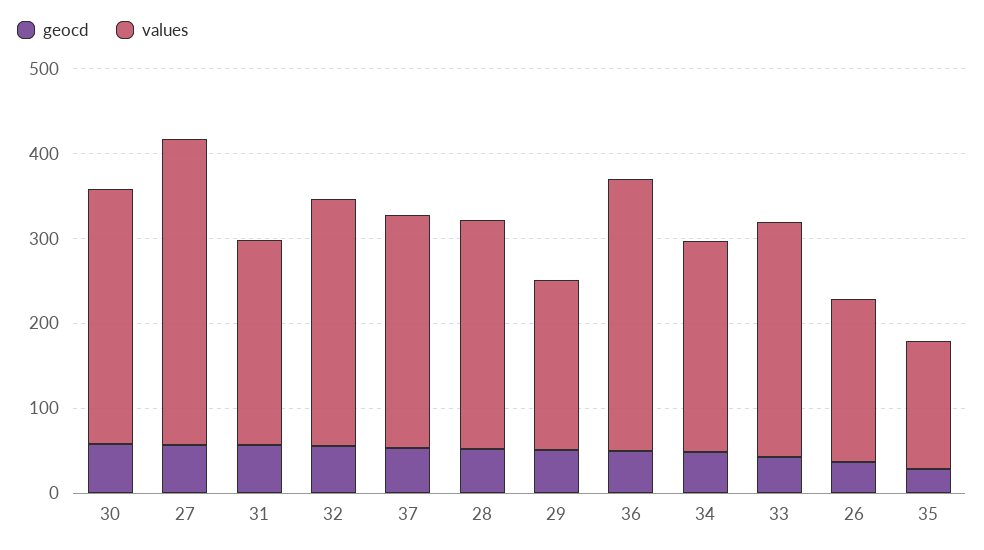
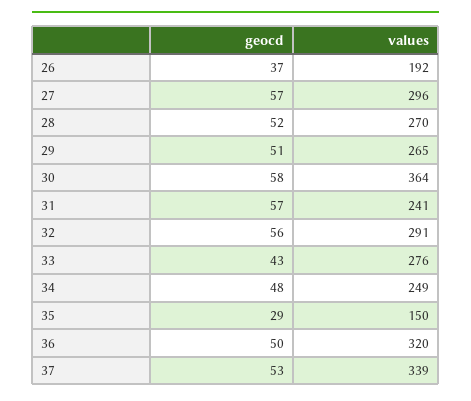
  {
    "geocd": {
      "30": 58,
      "27": 57,
      "31": 57,
      "32": 56,
      "37": 53,
      "28": 52,
      "29": 51,
      "36": 50,
      "34": 48,
      "33": 43,
      "26": 37,
      "35": 29
    },
    "values": {
-     "30": 300,
+     "30": 364,
-     "27": 360,
+     "27": 296,
      "31": 241,
      "32": 291,
-     "37": 280,
+     "37": 339,
      "28": 270,
-     "29": 200,
+     "29": 265,
      "36": 320,
      "34": 249,
      "33": 276,
      "26": 192,
      "35": 150
    }
  }

